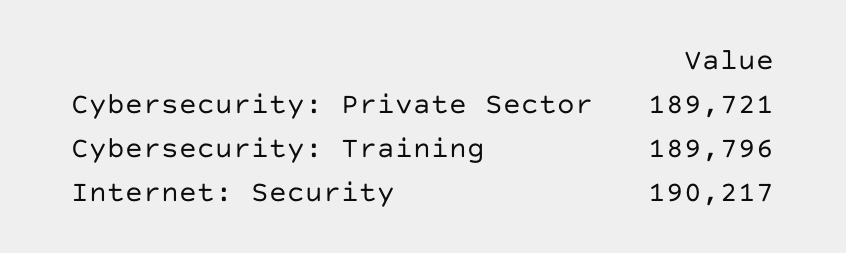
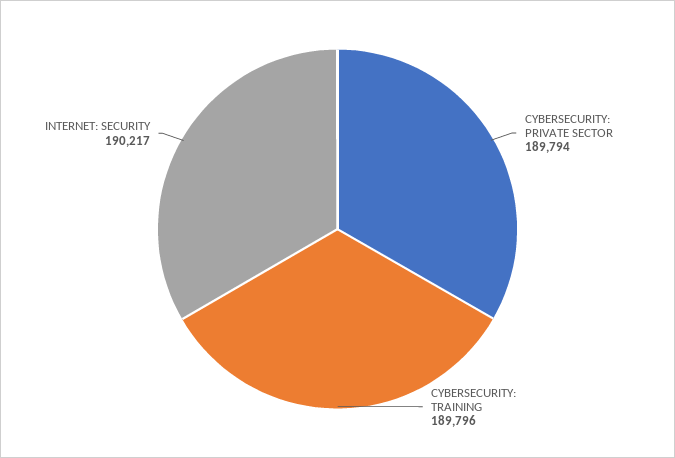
  {
-   "Cybersecurity: Private Sector": 189721,
+   "Cybersecurity: Private Sector": 189794,
    "Cybersecurity: Training": 189796,
    "Internet: Security": 190217
  }

